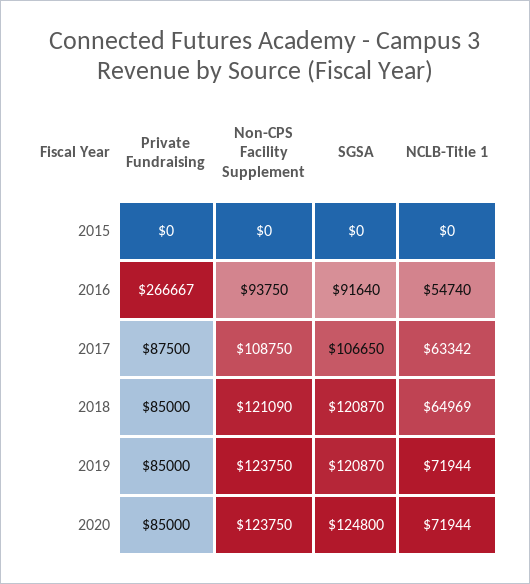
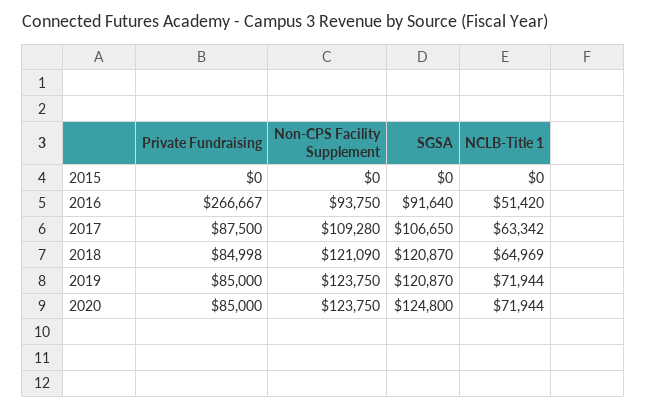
  {
    "Private Fundraising": {
      "2015": 0,
      "2016": 266667,
      "2017": 87500,
-     "2018": 85000,
+     "2018": 84998,
      "2019": 85000,
      "2020": 85000
    },
    "Non-CPS Facility Supplement": {
      "2015": 0,
      "2016": 93750,
-     "2017": 108750,
+     "2017": 109280,
      "2018": 121090,
      "2019": 123750,
      "2020": 123750
    },
    "SGSA": {
      "2015": 0,
      "2016": 91640,
      "2017": 106650,
      "2018": 120870,
      "2019": 120870,
      "2020": 124800
    },
    "NCLB-Title 1": {
      "2015": 0,
-     "2016": 54740,
+     "2016": 51420,
      "2017": 63342,
      "2018": 64969,
      "2019": 71944,
      "2020": 71944
    }
  }

